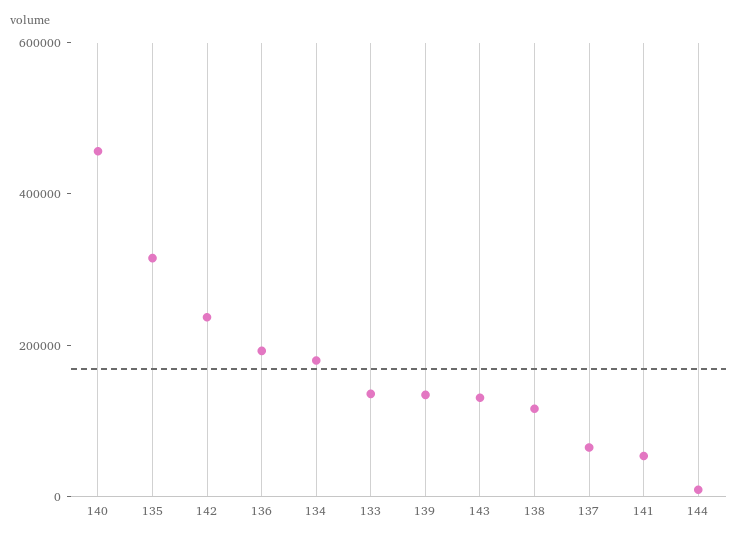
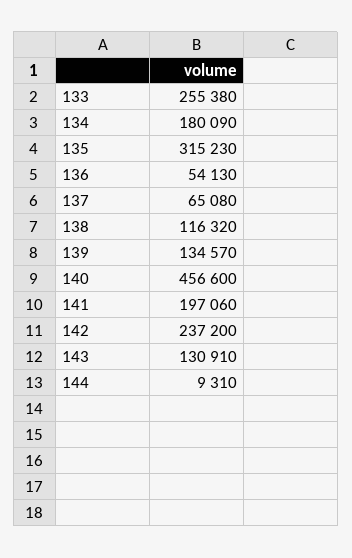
  {
    "140": 456600,
    "135": 315230,
    "142": 237200,
-   "136": 200000,
+   "136": 54130,
    "134": 180090,
-   "133": 150000,
+   "133": 255380,
    "139": 134570,
    "143": 130910,
    "138": 116320,
    "137": 65080,
-   "141": 50000,
+   "141": 197060,
    "144": 9310
  }

